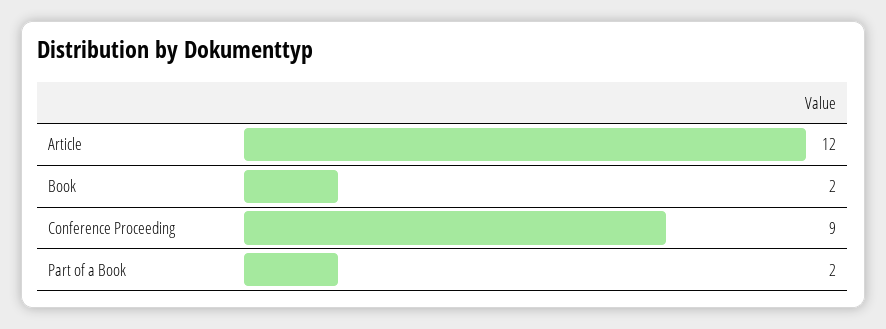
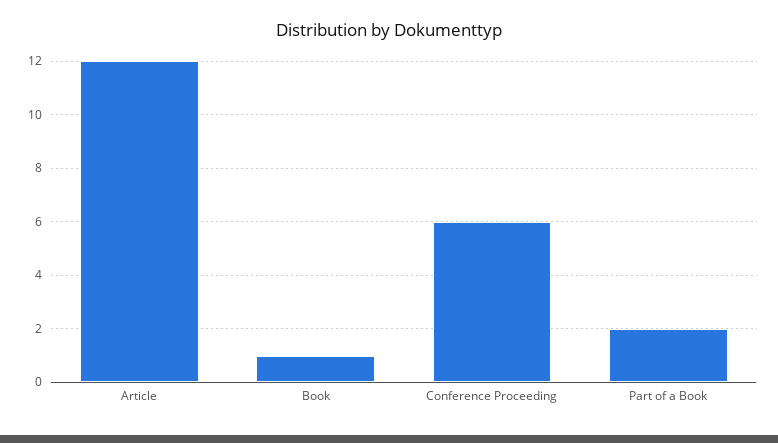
  {
    "Article": 12,
-   "Book": 2,
+   "Book": 1,
-   "Conference Proceeding": 9,
+   "Conference Proceeding": 6,
    "Part of a Book": 2
  }

